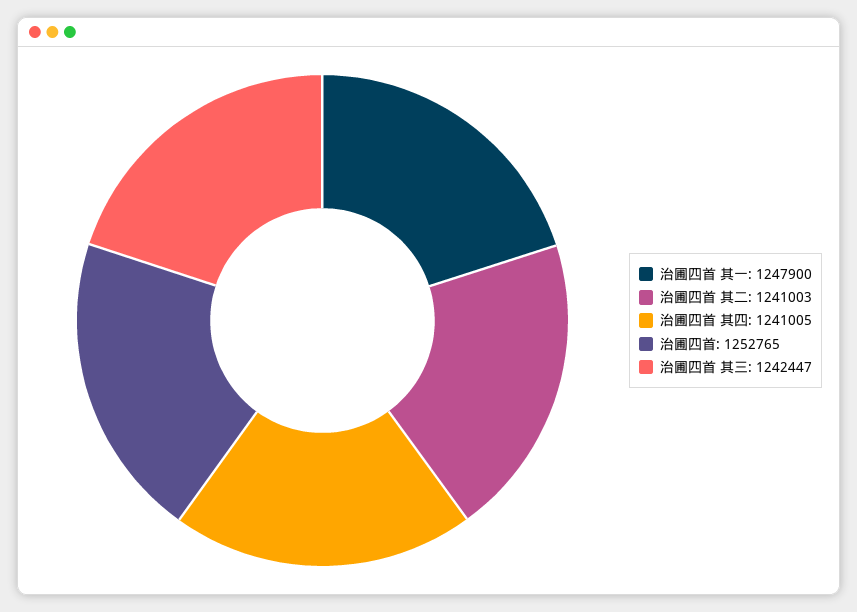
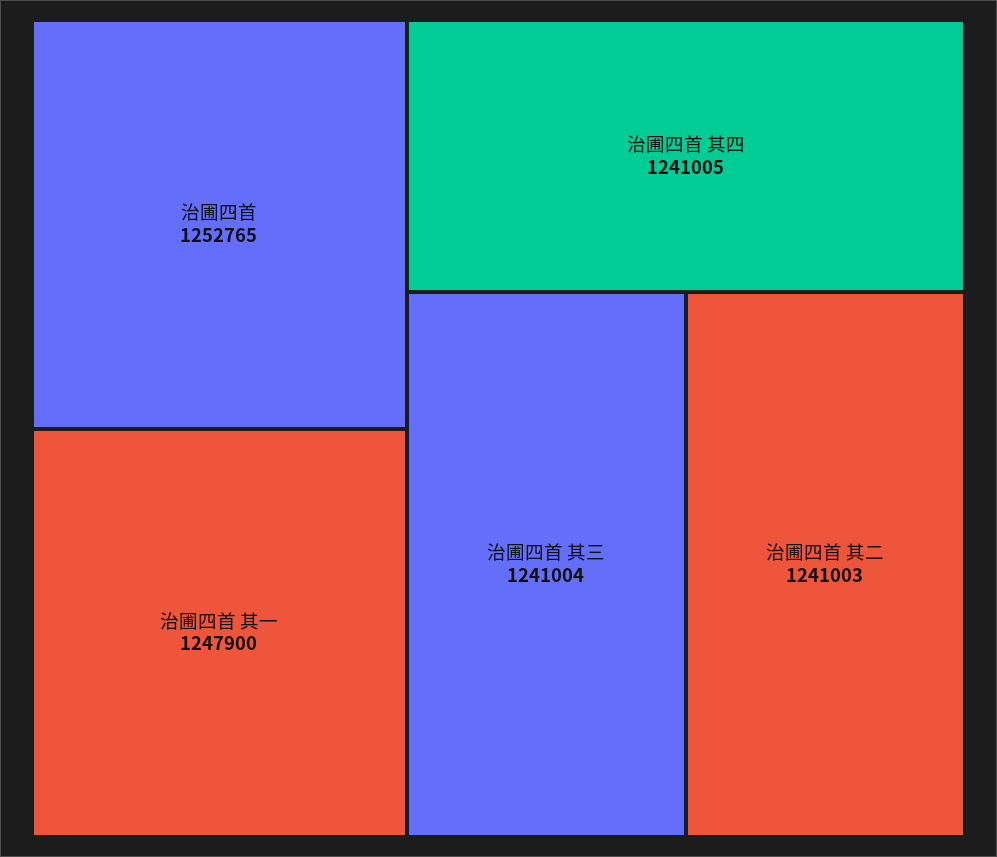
  {
    "治圃四首 其一": 1247900,
    "治圃四首 其二": 1241003,
    "治圃四首 其四": 1241005,
    "治圃四首": 1252765,
-   "治圃四首 其三": 1242447
+   "治圃四首 其三": 1241004
  }

